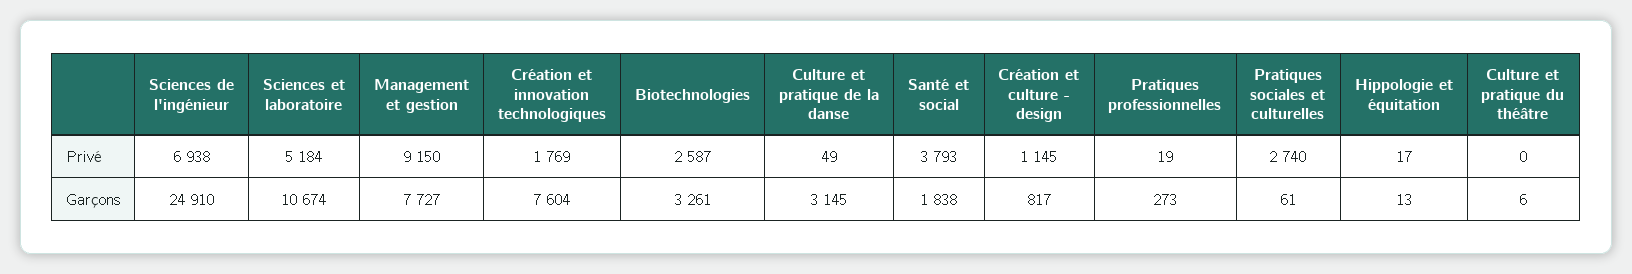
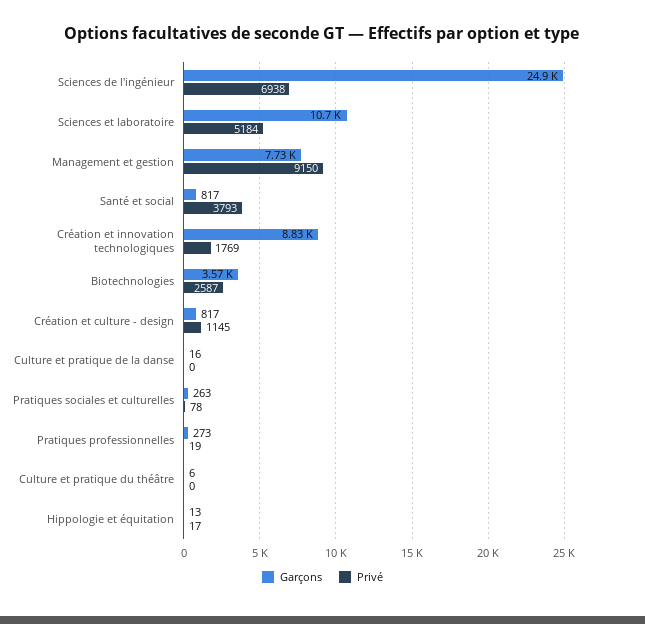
  {
    "Privé": {
      "Sciences de l'ingénieur": 6938,
      "Sciences et laboratoire": 5184,
      "Management et gestion": 9150,
      "Création et innovation technologiques": 1769,
      "Biotechnologies": 2587,
-     "Culture et pratique de la danse": 49,
+     "Culture et pratique de la danse": 0,
      "Santé et social": 3793,
      "Création et culture - design": 1145,
      "Pratiques professionnelles": 19,
-     "Pratiques sociales et culturelles": 2740,
+     "Pratiques sociales et culturelles": 78,
      "Hippologie et équitation": 17,
      "Culture et pratique du théâtre": 0
    },
    "Garçons": {
      "Sciences de l'ingénieur": 24910,
      "Sciences et laboratoire": 10674,
      "Management et gestion": 7727,
-     "Création et innovation technologiques": 7604,
+     "Création et innovation technologiques": 8830,
-     "Biotechnologies": 3261,
+     "Biotechnologies": 3570,
-     "Culture et pratique de la danse": 3145,
+     "Culture et pratique de la danse": 16,
-     "Santé et social": 1838,
+     "Santé et social": 817,
      "Création et culture - design": 817,
      "Pratiques professionnelles": 273,
-     "Pratiques sociales et culturelles": 61,
+     "Pratiques sociales et culturelles": 263,
      "Hippologie et équitation": 13,
      "Culture et pratique du théâtre": 6
    }
  }

